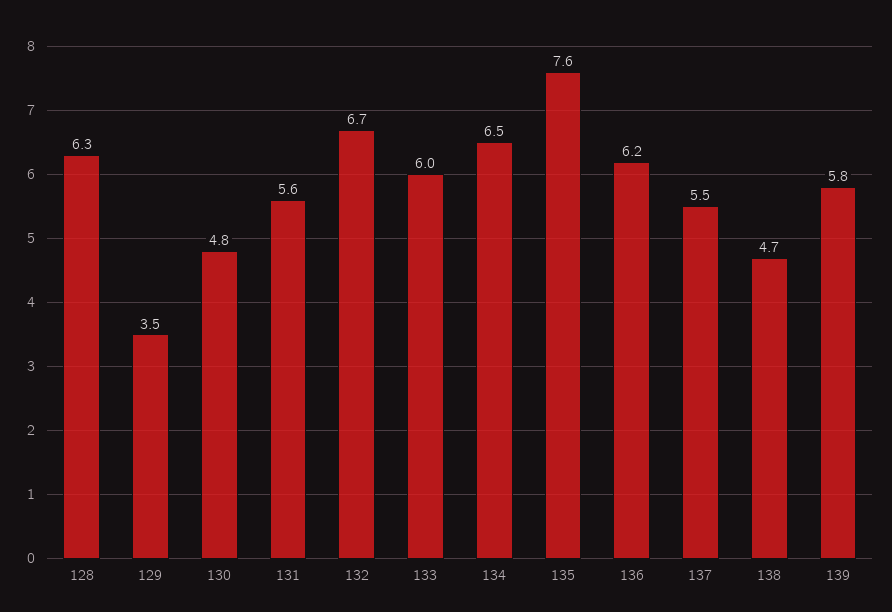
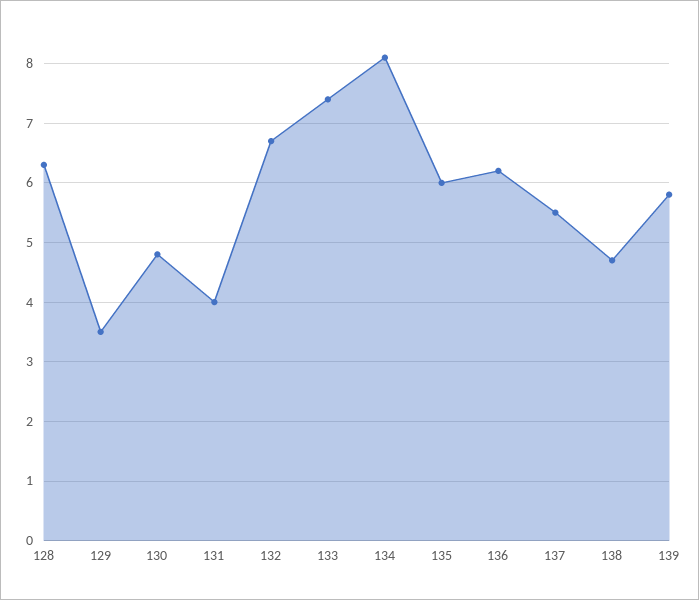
  {
    "128": 6.3,
    "129": 3.5,
    "130": 4.8,
-   "131": 5.6,
+   "131": 4,
    "132": 6.7,
-   "133": 6,
+   "133": 7.5,
-   "134": 6.5,
+   "134": 8,
-   "135": 7.6,
+   "135": 6,
    "136": 6.2,
    "137": 5.5,
    "138": 4.7,
    "139": 5.8
  }

